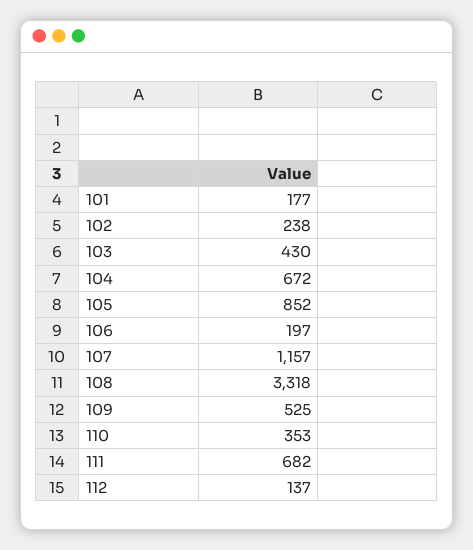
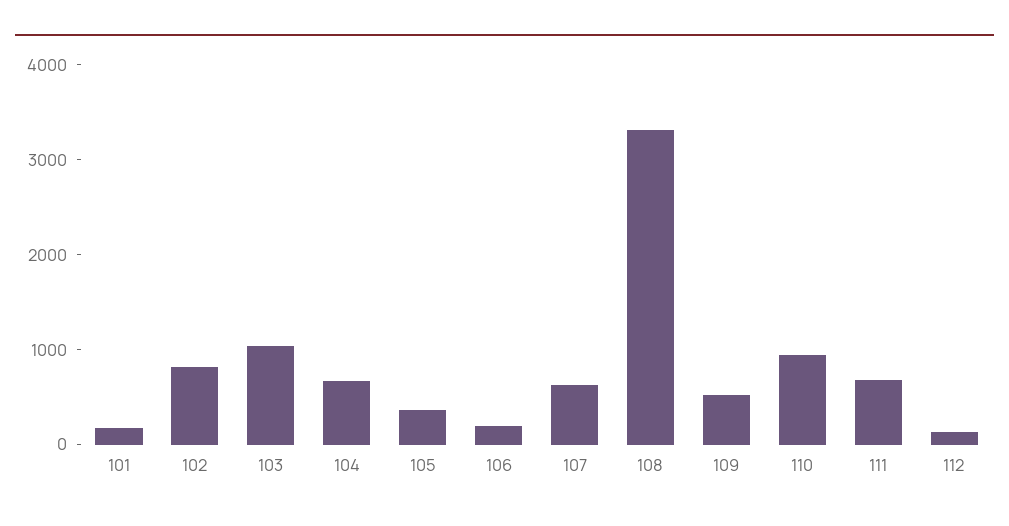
  {
    "101": 177,
-   "102": 238,
+   "102": 800,
-   "103": 430,
+   "103": 1000,
    "104": 672,
-   "105": 852,
+   "105": 400,
    "106": 197,
-   "107": 1157,
+   "107": 600,
    "108": 3318,
    "109": 525,
-   "110": 353,
+   "110": 1000,
    "111": 682,
    "112": 137
  }

